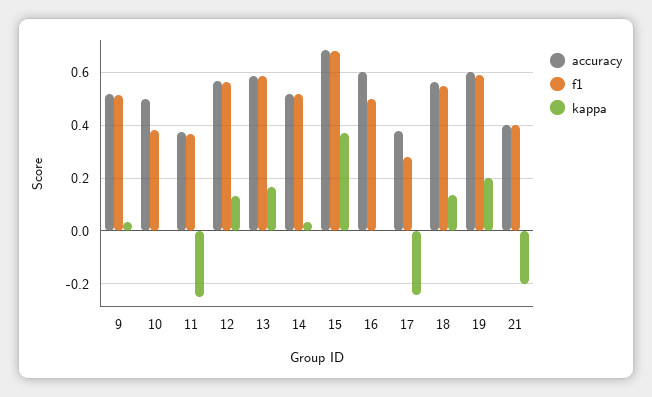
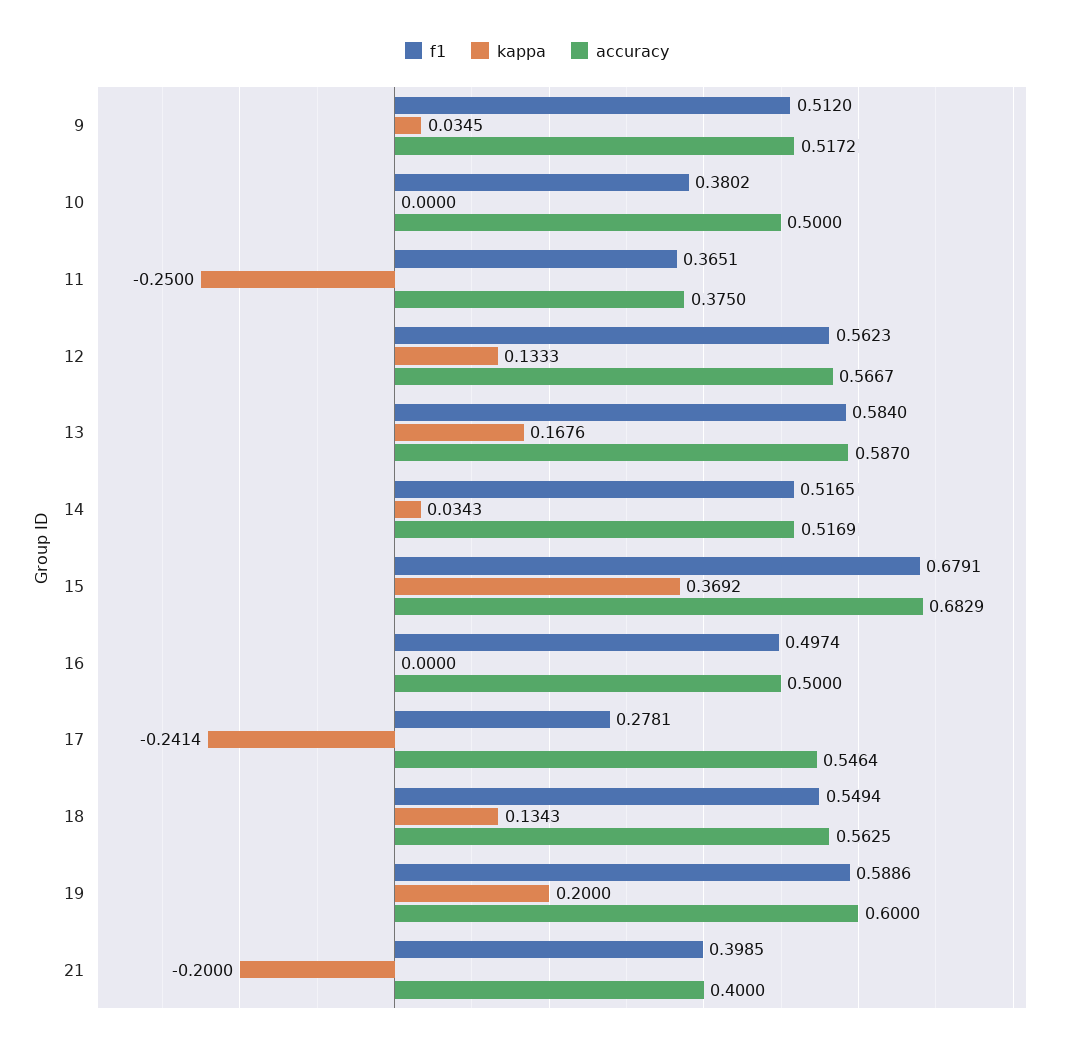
  {
    "accuracy": {
      "9": 0.5172,
      "10": 0.5,
      "11": 0.375,
      "12": 0.5667,
      "13": 0.587,
      "14": 0.5169,
      "15": 0.6829,
-     "16": 0.6,
+     "16": 0.5,
-     "17": 0.375,
+     "17": 0.5464,
      "18": 0.5625,
      "19": 0.6,
      "21": 0.4
    },
    "f1": {
      "9": 0.512,
      "10": 0.3802,
      "11": 0.3651,
      "12": 0.5623,
      "13": 0.584,
      "14": 0.5165,
      "15": 0.6791,
      "16": 0.4974,
      "17": 0.2781,
      "18": 0.5494,
      "19": 0.5886,
      "21": 0.3985
    },
    "kappa": {
      "9": 0.0345,
      "10": 0,
      "11": -0.25,
      "12": 0.1333,
      "13": 0.1676,
      "14": 0.0343,
      "15": 0.3692,
      "16": 0,
      "17": -0.2414,
      "18": 0.1343,
      "19": 0.2,
      "21": -0.2
    }
  }

